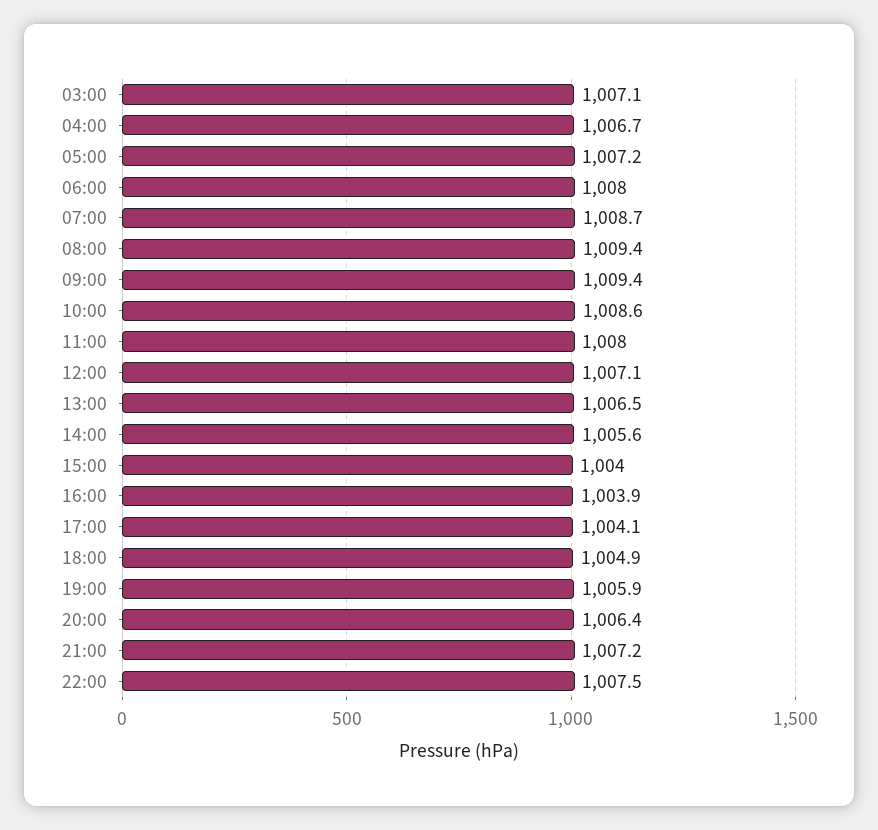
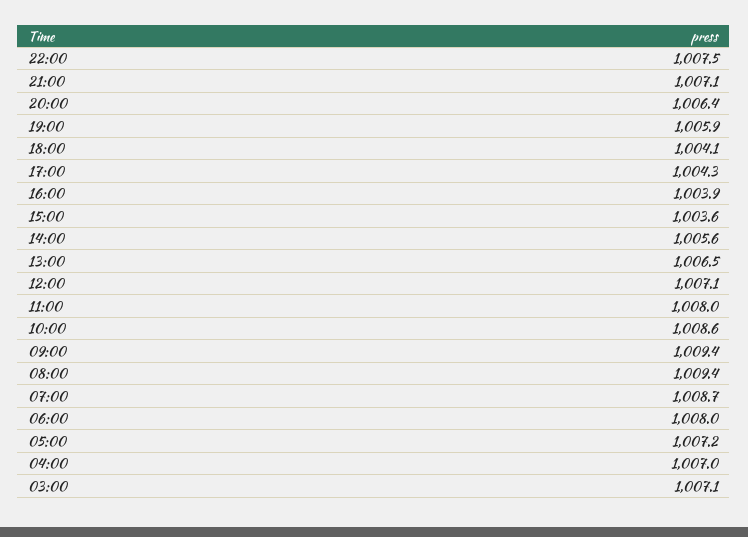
  {
    "03:00": 1007.1,
-   "04:00": 1006.7,
+   "04:00": 1007,
    "05:00": 1007.2,
    "06:00": 1008,
    "07:00": 1008.7,
    "08:00": 1009.4,
    "09:00": 1009.4,
    "10:00": 1008.6,
    "11:00": 1008,
    "12:00": 1007.1,
    "13:00": 1006.5,
    "14:00": 1005.6,
-   "15:00": 1004,
+   "15:00": 1003.6,
    "16:00": 1003.9,
-   "17:00": 1004.1,
+   "17:00": 1004.3,
-   "18:00": 1004.9,
+   "18:00": 1004.1,
    "19:00": 1005.9,
    "20:00": 1006.4,
-   "21:00": 1007.2,
+   "21:00": 1007.1,
    "22:00": 1007.5
  }

